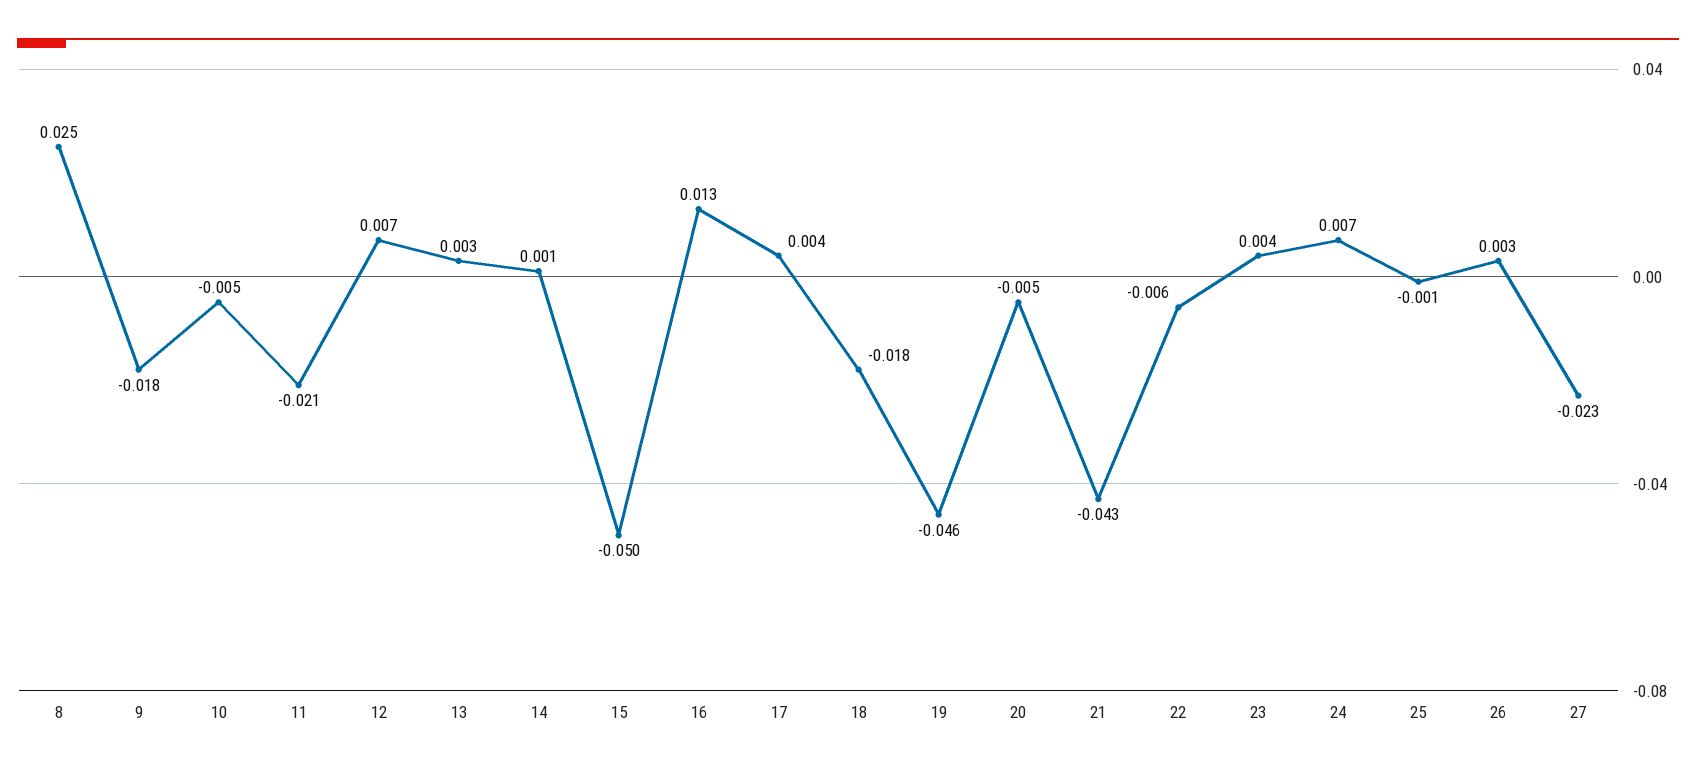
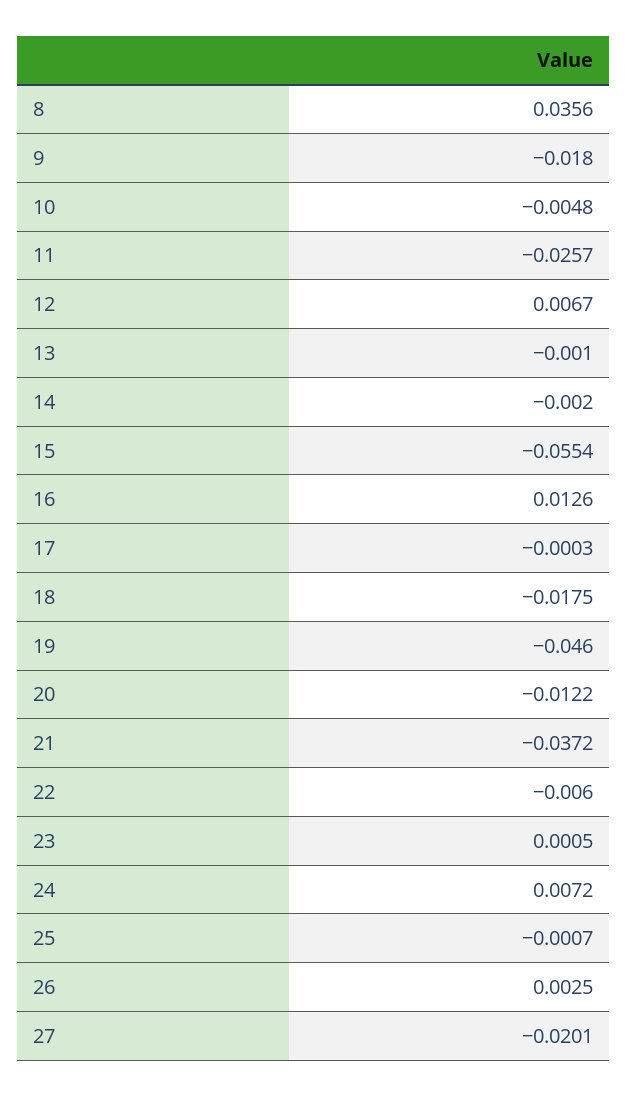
  {
-   "8": 0.025,
+   "8": 0.0356,
    "9": -0.018,
    "10": -0.0048,
-   "11": -0.021,
+   "11": -0.0257,
    "12": 0.0067,
-   "13": 0.003,
+   "13": -0.001,
-   "14": 0.001,
+   "14": -0.002,
-   "15": -0.05,
+   "15": -0.0554,
    "16": 0.0126,
-   "17": 0.004,
+   "17": -0.0003,
    "18": -0.0175,
    "19": -0.046,
-   "20": -0.005,
+   "20": -0.0122,
-   "21": -0.043,
+   "21": -0.0372,
    "22": -0.006,
-   "23": 0.004,
+   "23": 0.0005,
    "24": 0.0072,
    "25": -0.0007,
    "26": 0.0025,
-   "27": -0.023
+   "27": -0.0201
  }

